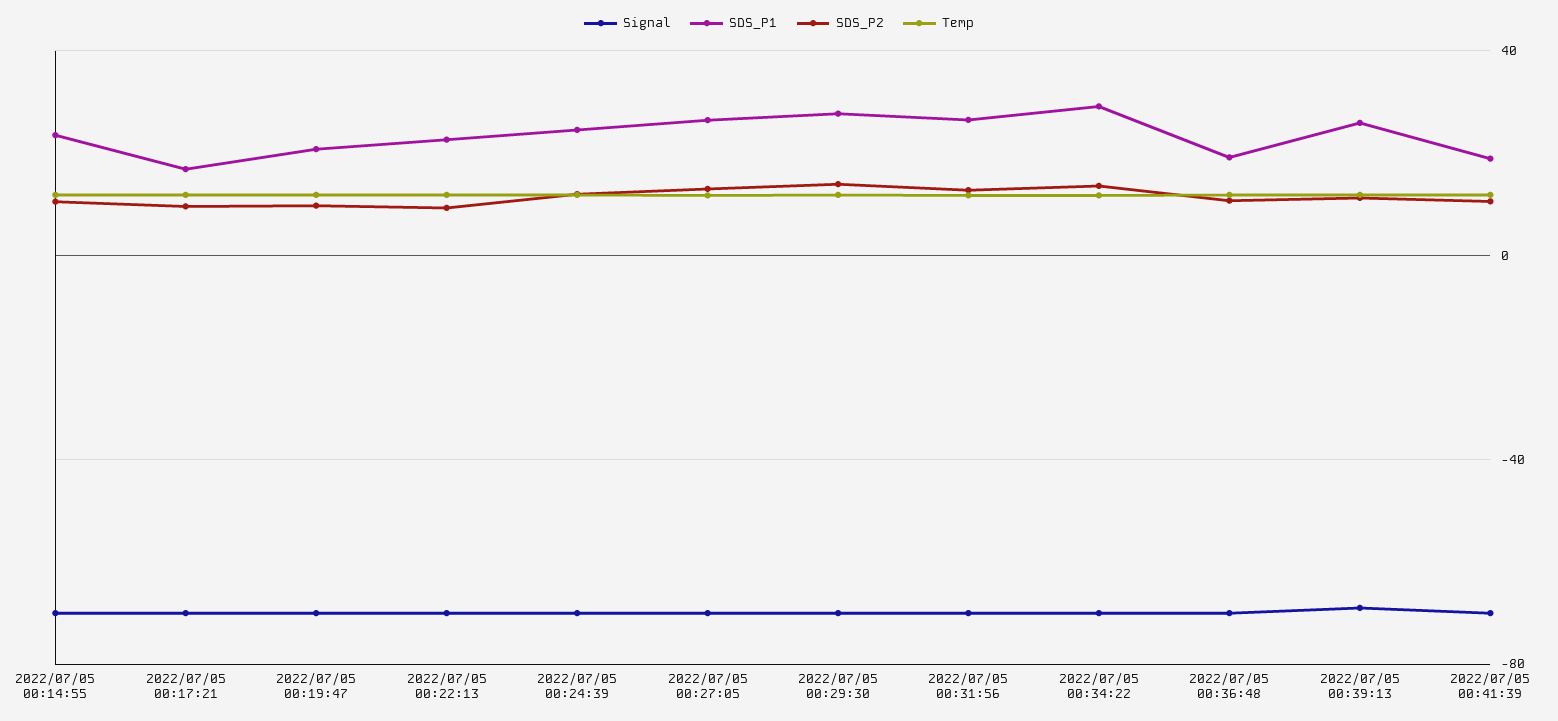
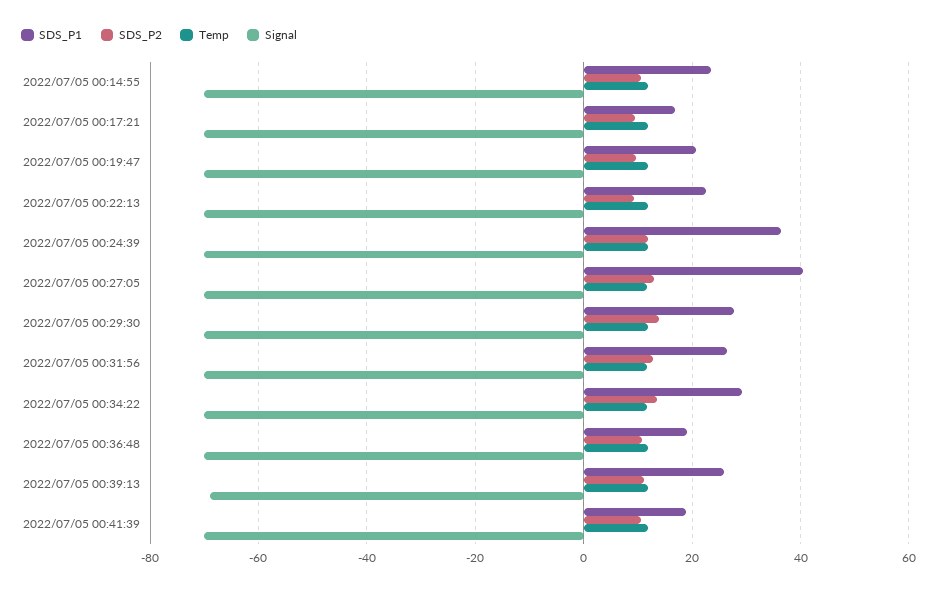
  {
    "Signal": {
      "2022/07/05 00:14:55": -70,
      "2022/07/05 00:17:21": -70,
      "2022/07/05 00:19:47": -70,
      "2022/07/05 00:22:13": -70,
      "2022/07/05 00:24:39": -70,
      "2022/07/05 00:27:05": -70,
      "2022/07/05 00:29:30": -70,
      "2022/07/05 00:31:56": -70,
      "2022/07/05 00:34:22": -70,
      "2022/07/05 00:36:48": -70,
      "2022/07/05 00:39:13": -70,
      "2022/07/05 00:41:39": -70
    },
    "SDS_P1": {
      "2022/07/05 00:14:55": 24,
      "2022/07/05 00:17:21": 16,
      "2022/07/05 00:19:47": 20,
      "2022/07/05 00:22:13": 22,
-     "2022/07/05 00:24:39": 25,
+     "2022/07/05 00:24:39": 36,
-     "2022/07/05 00:27:05": 25,
+     "2022/07/05 00:27:05": 40,
      "2022/07/05 00:29:30": 28,
      "2022/07/05 00:31:56": 26,
      "2022/07/05 00:34:22": 30,
      "2022/07/05 00:36:48": 20,
      "2022/07/05 00:39:13": 26,
      "2022/07/05 00:41:39": 18
    },
    "SDS_P2": {
      "2022/07/05 00:14:55": 10,
      "2022/07/05 00:17:21": 10,
      "2022/07/05 00:19:47": 10,
      "2022/07/05 00:22:13": 10,
      "2022/07/05 00:24:39": 12,
      "2022/07/05 00:27:05": 12,
      "2022/07/05 00:29:30": 14,
      "2022/07/05 00:31:56": 12,
      "2022/07/05 00:34:22": 14,
      "2022/07/05 00:36:48": 10,
      "2022/07/05 00:39:13": 12,
      "2022/07/05 00:41:39": 10
    },
    "Temp": {
      "2022/07/05 00:14:55": 12,
      "2022/07/05 00:17:21": 12,
      "2022/07/05 00:19:47": 12,
      "2022/07/05 00:22:13": 12,
      "2022/07/05 00:24:39": 12,
      "2022/07/05 00:27:05": 12,
      "2022/07/05 00:29:30": 12,
      "2022/07/05 00:31:56": 12,
      "2022/07/05 00:34:22": 12,
      "2022/07/05 00:36:48": 12,
      "2022/07/05 00:39:13": 12,
      "2022/07/05 00:41:39": 12
    }
  }

